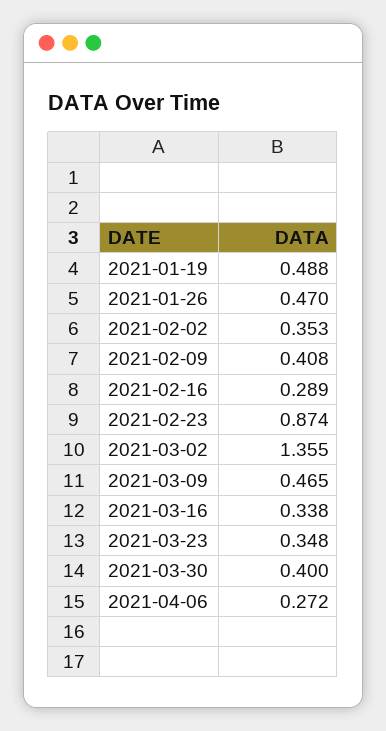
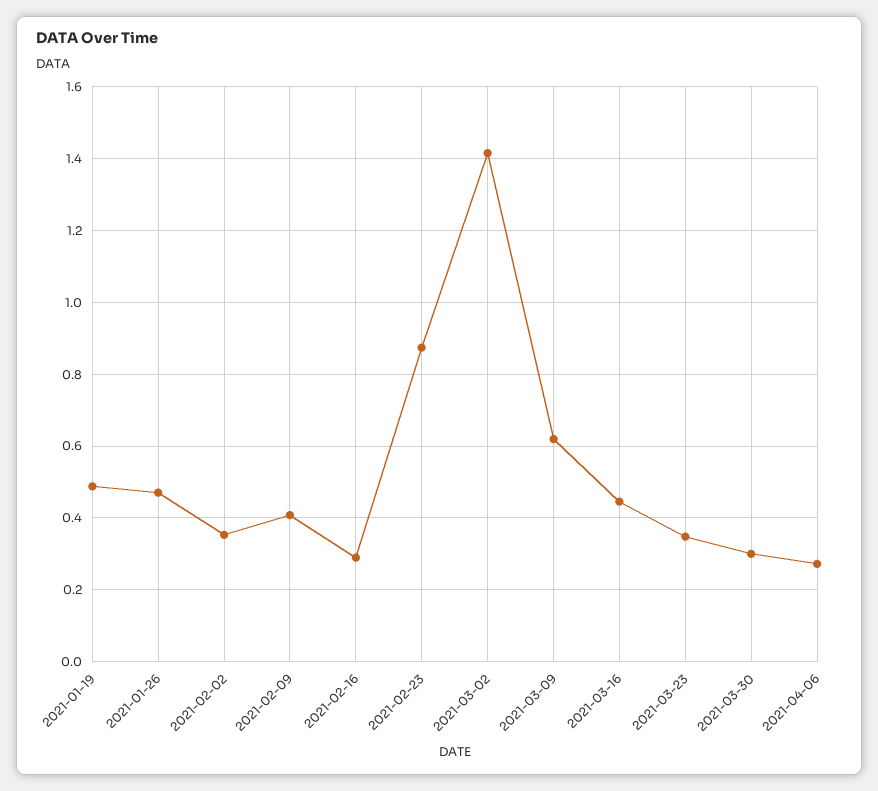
  {
    "2021-01-19": 0.488,
    "2021-01-26": 0.47,
    "2021-02-02": 0.353,
    "2021-02-09": 0.408,
    "2021-02-16": 0.289,
    "2021-02-23": 0.874,
-   "2021-03-02": 1.355,
+   "2021-03-02": 1.42,
-   "2021-03-09": 0.465,
+   "2021-03-09": 0.62,
-   "2021-03-16": 0.338,
+   "2021-03-16": 0.44,
    "2021-03-23": 0.348,
-   "2021-03-30": 0.4,
+   "2021-03-30": 0.3,
    "2021-04-06": 0.272
  }

